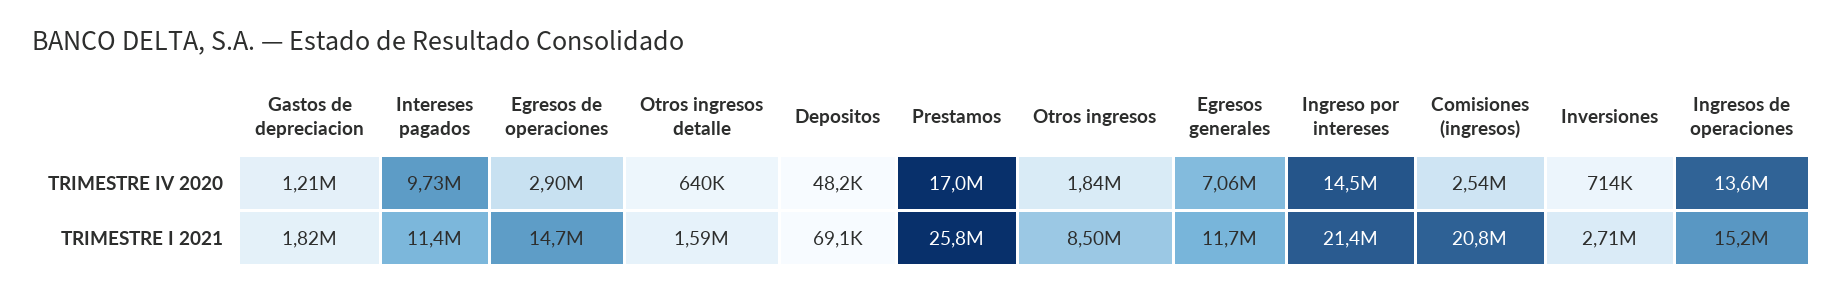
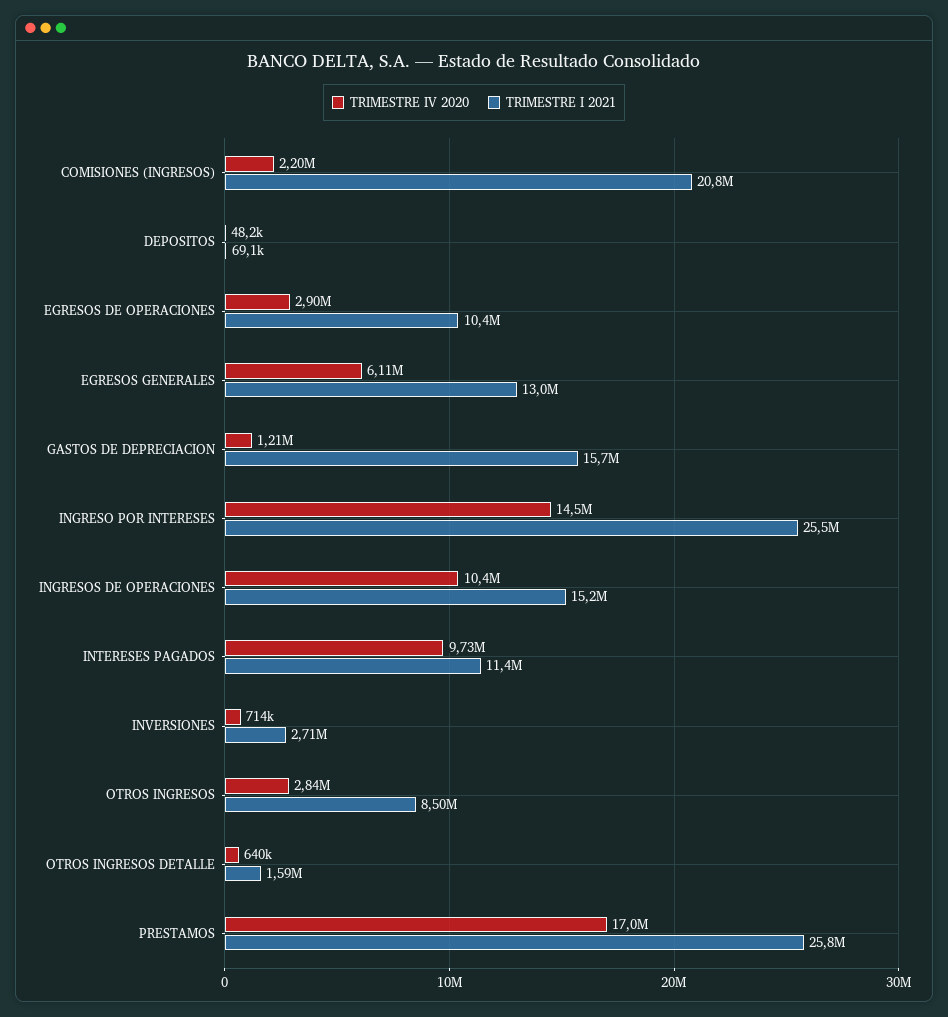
  {
    "TRIMESTRE IV 2020": {
      "Gastos de depreciacion": 1210000,
      "Intereses pagados": 9730000,
      "Egresos de operaciones": 2900000,
      "Otros ingresos detalle": 640000,
      "Depositos": 48200,
      "Prestamos": 17000000,
-     "Otros ingresos": 1840000,
+     "Otros ingresos": 2840000,
-     "Egresos generales": 7060000,
+     "Egresos generales": 6110000,
      "Ingreso por intereses": 14500000,
-     "Comisiones (ingresos)": 2540000,
+     "Comisiones (ingresos)": 2200000,
      "Inversiones": 714000,
-     "Ingresos de operaciones": 13600000
+     "Ingresos de operaciones": 10400000
    },
    "TRIMESTRE I 2021": {
-     "Gastos de depreciacion": 1820000,
+     "Gastos de depreciacion": 15700000,
      "Intereses pagados": 11400000,
-     "Egresos de operaciones": 14700000,
+     "Egresos de operaciones": 10400000,
      "Otros ingresos detalle": 1590000,
      "Depositos": 69100,
      "Prestamos": 25800000,
      "Otros ingresos": 8500000,
-     "Egresos generales": 11700000,
+     "Egresos generales": 13000000,
-     "Ingreso por intereses": 21400000,
+     "Ingreso por intereses": 25500000,
      "Comisiones (ingresos)": 20800000,
      "Inversiones": 2710000,
      "Ingresos de operaciones": 15200000
    }
  }

